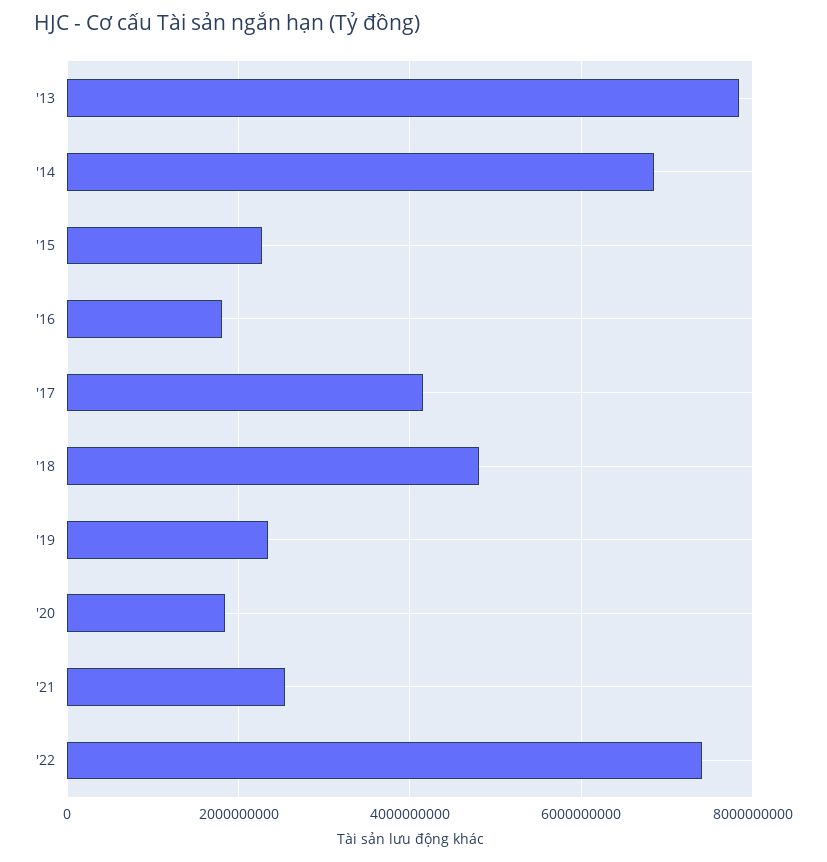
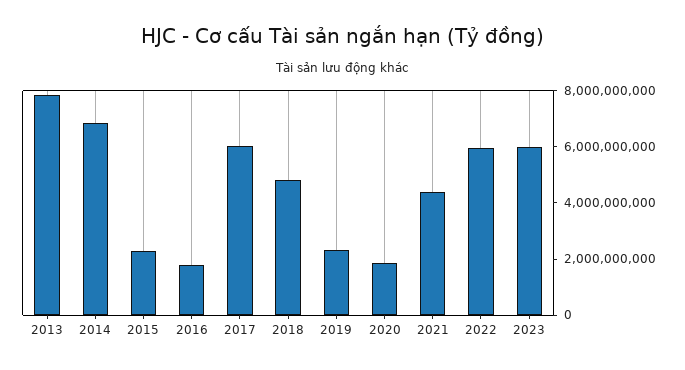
  {
    "'13": 7800000000,
    "'14": 6800000000,
    "'15": 2200000000,
    "'16": 1800000000,
-   "'17": 4200000000,
+   "'17": 6000000000,
    "'18": 4800000000,
    "'19": 2400000000,
    "'20": 1800000000,
-   "'21": 2600000000,
+   "'21": 4500000000,
-   "'22": 7400000000
+   "'22": 6000000000,
+   "2023": 6000000000
  }

